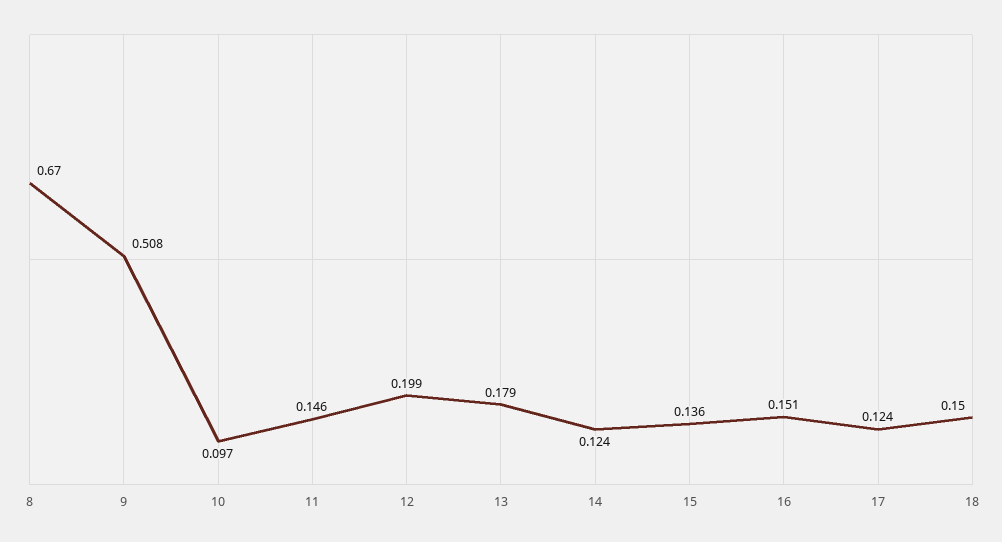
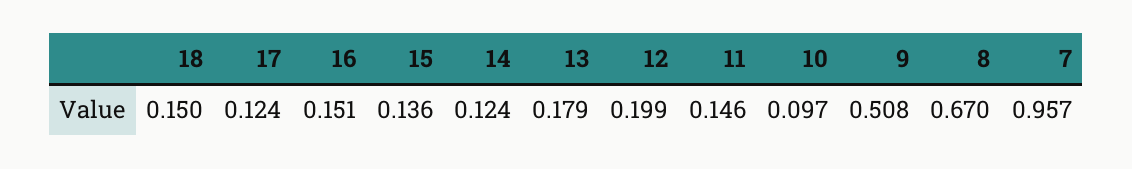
  {
    "8": 0.67,
    "9": 0.508,
    "10": 0.097,
    "11": 0.146,
    "12": 0.199,
    "13": 0.179,
    "14": 0.124,
    "15": 0.136,
    "16": 0.151,
    "17": 0.124,
-   "18": 0.15
+   "18": 0.15,
+   "7": 0.957
  }

